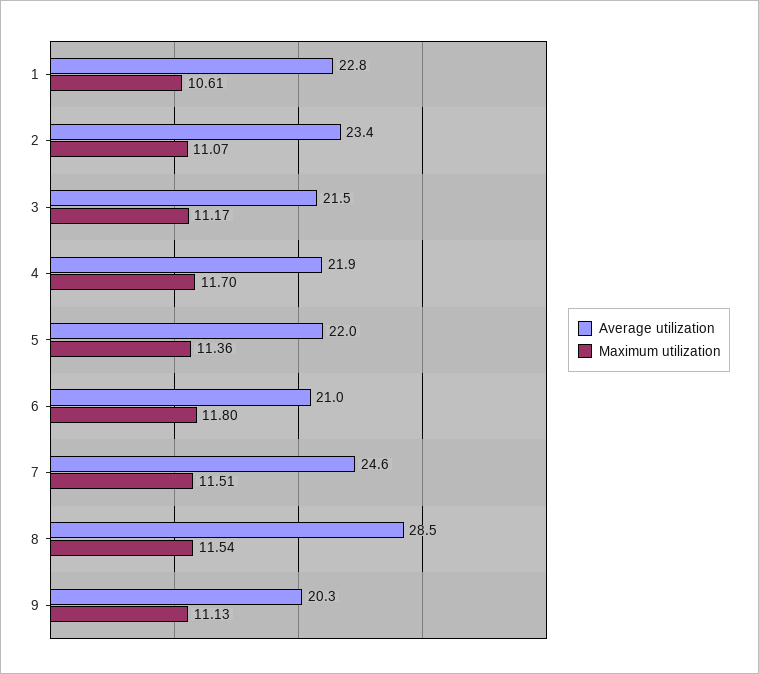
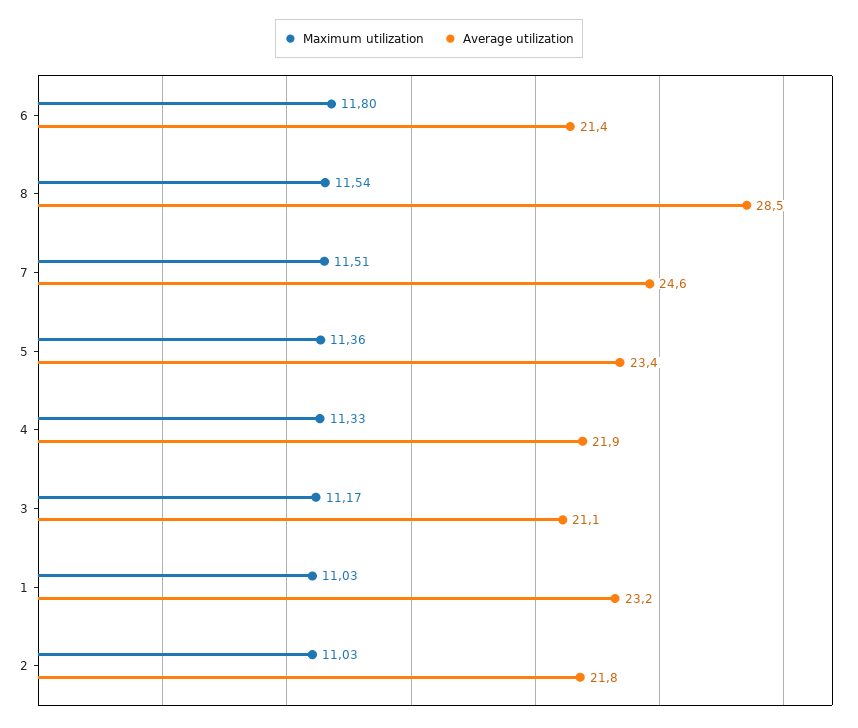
  {
    "Average utilization": {
-     "1": 22.8,
+     "1": 23.2,
-     "2": 23.4,
+     "2": 21.8,
-     "3": 21.5,
+     "3": 21.1,
      "4": 21.9,
-     "5": 22,
+     "5": 23.4,
-     "6": 21,
+     "6": 21.4,
      "7": 24.6,
-     "8": 28.5,
+     "8": 28.5
-     "9": 20.3
    },
    "Maximum utilization": {
-     "1": 10.61,
+     "1": 11.03,
-     "2": 11.07,
+     "2": 11.03,
      "3": 11.17,
-     "4": 11.7,
+     "4": 11.33,
      "5": 11.36,
      "6": 11.8,
      "7": 11.51,
-     "8": 11.54,
+     "8": 11.54
-     "9": 11.13
    }
  }

